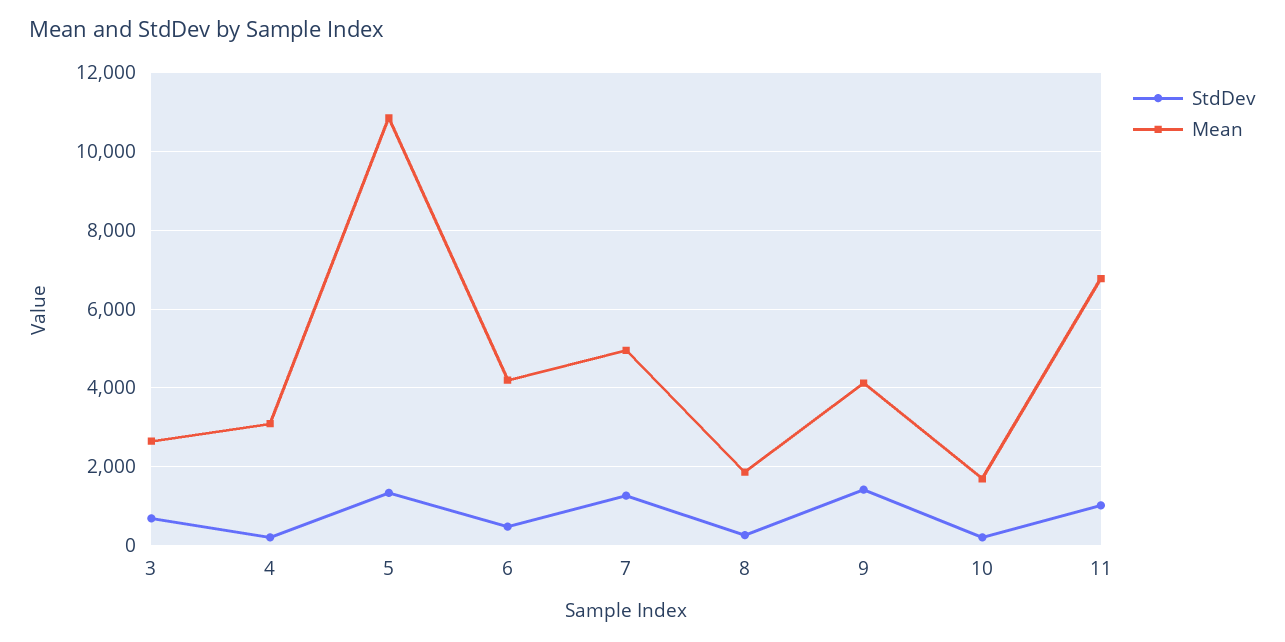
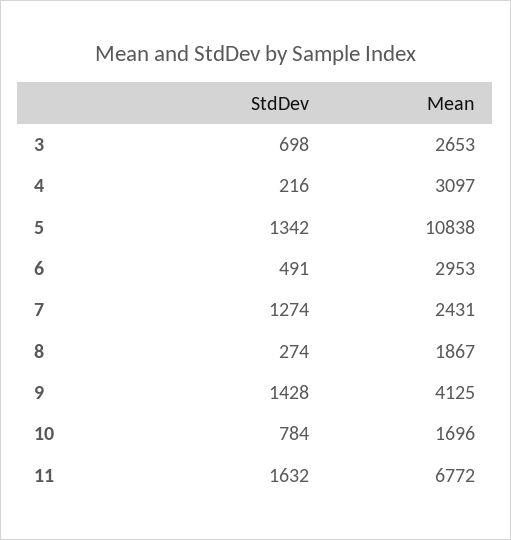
  {
    "StdDev": {
      "3": 698,
      "4": 216,
      "5": 1342,
      "6": 491,
      "7": 1274,
      "8": 274,
      "9": 1428,
-     "10": 200,
+     "10": 784,
-     "11": 1000
+     "11": 1632
    },
    "Mean": {
      "3": 2653,
      "4": 3097,
      "5": 10838,
-     "6": 4200,
+     "6": 2953,
-     "7": 5000,
+     "7": 2431,
      "8": 1867,
      "9": 4125,
      "10": 1696,
      "11": 6772
    }
  }

